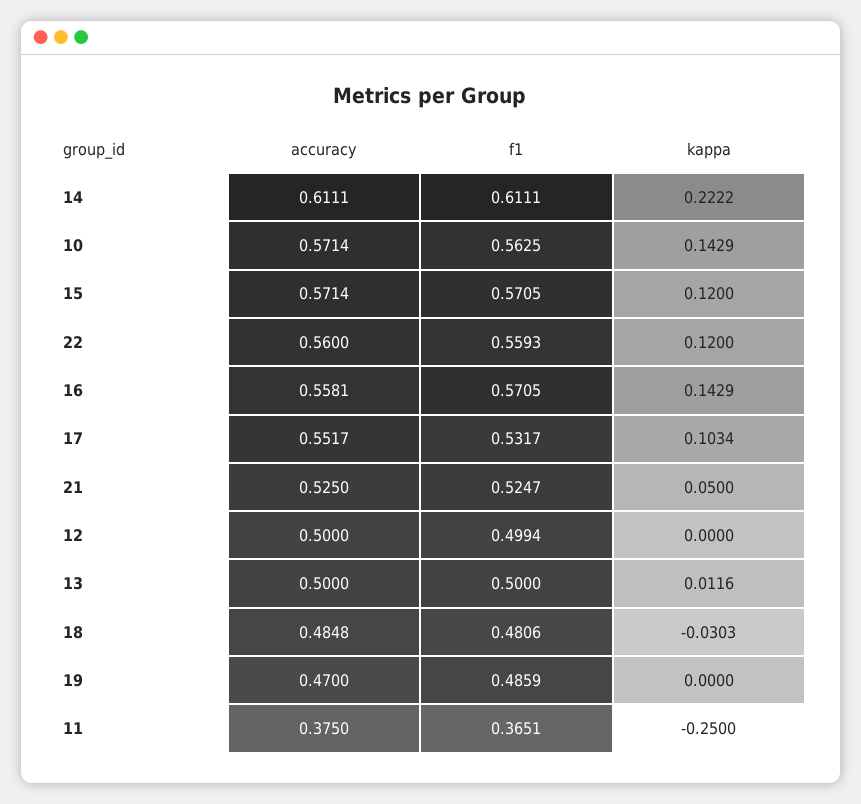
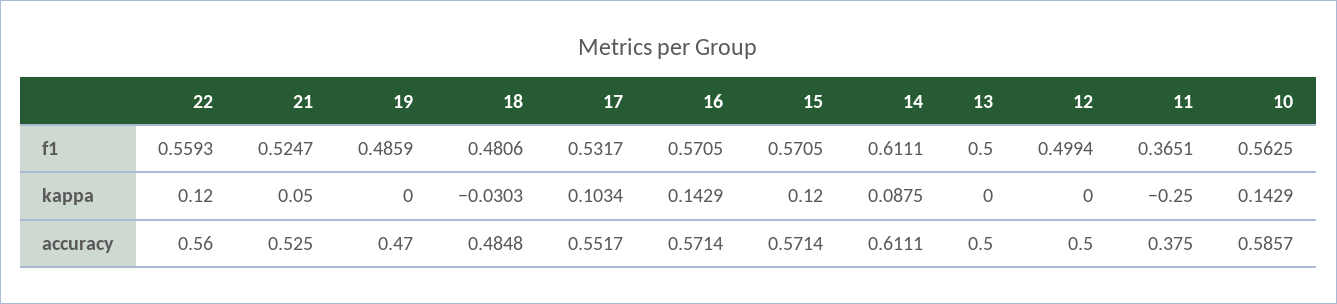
  {
    "accuracy": {
      "14": 0.6111,
-     "10": 0.5714,
+     "10": 0.5857,
      "15": 0.5714,
      "22": 0.56,
-     "16": 0.5581,
+     "16": 0.5714,
      "17": 0.5517,
      "21": 0.525,
      "12": 0.5,
      "13": 0.5,
      "18": 0.4848,
      "19": 0.47,
      "11": 0.375
    },
    "f1": {
      "14": 0.6111,
      "10": 0.5625,
      "15": 0.5705,
      "22": 0.5593,
      "16": 0.5705,
      "17": 0.5317,
      "21": 0.5247,
      "12": 0.4994,
      "13": 0.5,
      "18": 0.4806,
      "19": 0.4859,
      "11": 0.3651
    },
    "kappa": {
-     "14": 0.2222,
+     "14": 0.0875,
      "10": 0.1429,
      "15": 0.12,
      "22": 0.12,
      "16": 0.1429,
      "17": 0.1034,
      "21": 0.05,
      "12": 0,
-     "13": 0.0116,
+     "13": 0,
      "18": -0.0303,
      "19": 0,
      "11": -0.25
    }
  }

